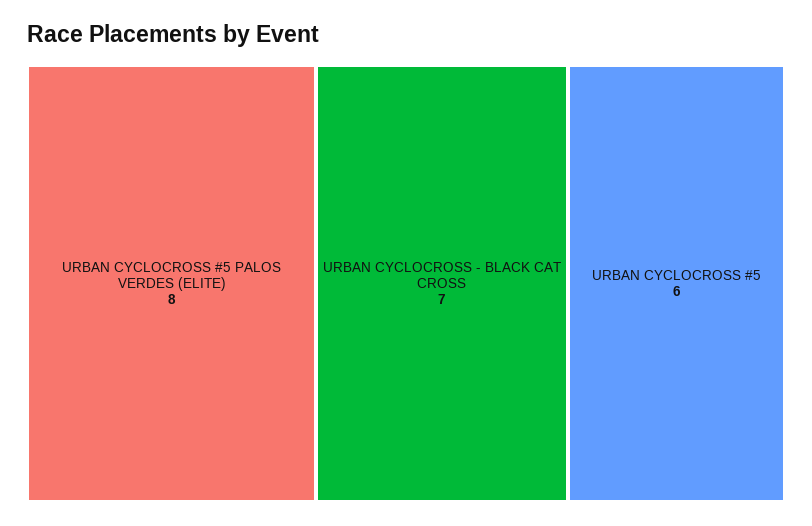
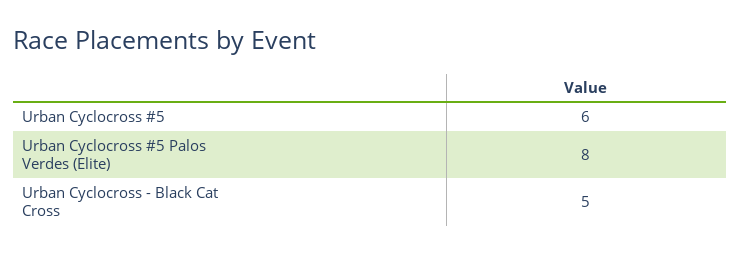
  {
    "URBAN CYCLOCROSS #5 PALOS VERDES (ELITE)": 8,
-   "URBAN CYCLOCROSS - BLACK CAT CROSS": 7,
+   "URBAN CYCLOCROSS - BLACK CAT CROSS": 5,
    "URBAN CYCLOCROSS #5": 6
  }

